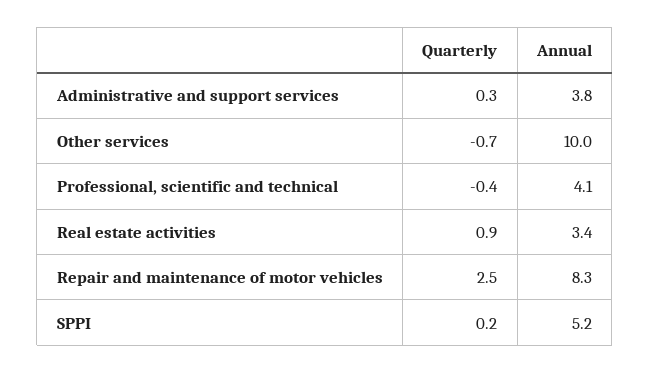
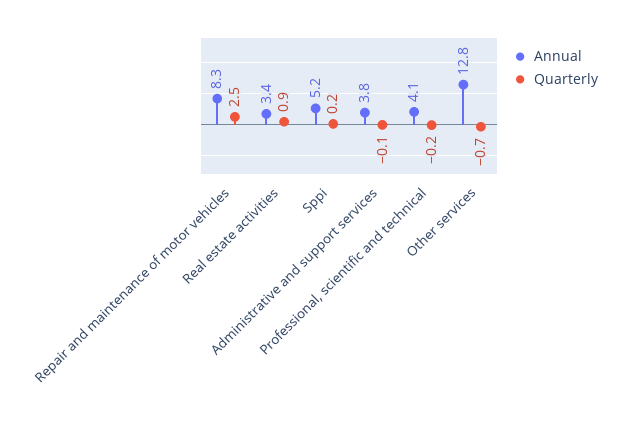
  {
    "Quarterly": {
-     "Administrative and support services": 0.3,
+     "Administrative and support services": -0.1,
      "Other services": -0.7,
-     "Professional, scientific and technical": -0.4,
+     "Professional, scientific and technical": -0.2,
      "Real estate activities": 0.9,
      "Repair and maintenance of motor vehicles": 2.5,
      "SPPI": 0.2
    },
    "Annual": {
      "Administrative and support services": 3.8,
-     "Other services": 10,
+     "Other services": 12.8,
      "Professional, scientific and technical": 4.1,
      "Real estate activities": 3.4,
      "Repair and maintenance of motor vehicles": 8.3,
      "SPPI": 5.2
    }
  }

